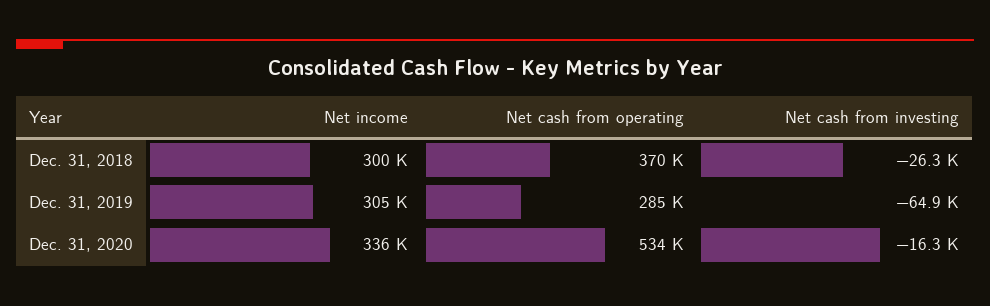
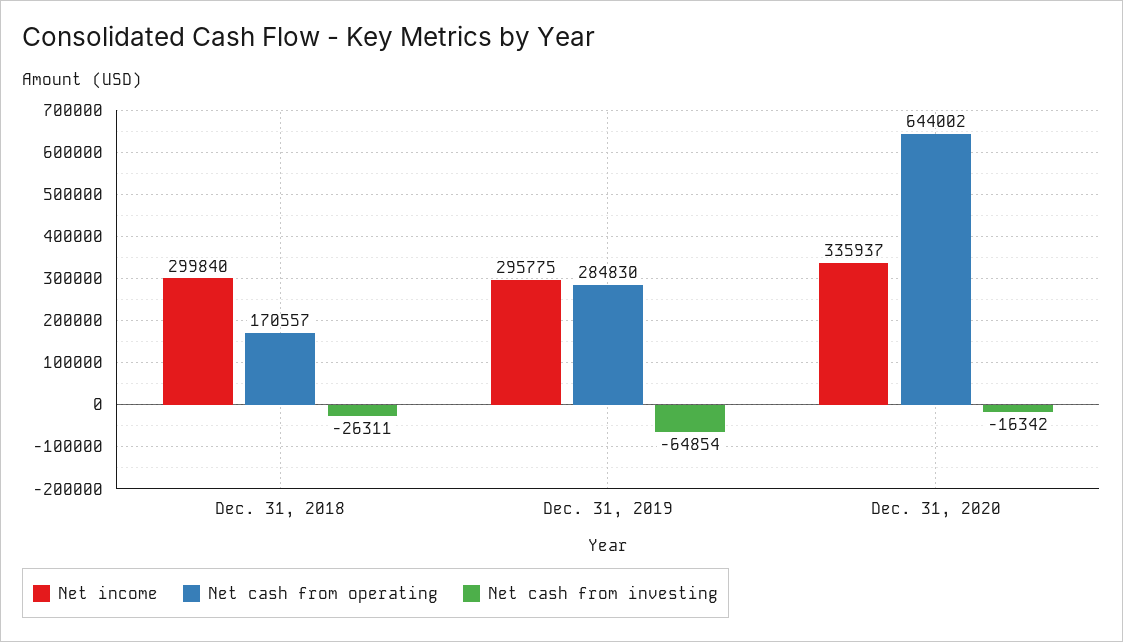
  {
    "Net income": {
      "Dec. 31, 2018": 299840,
-     "Dec. 31, 2019": 305000,
+     "Dec. 31, 2019": 295775,
      "Dec. 31, 2020": 335937
    },
    "Net cash from operating": {
-     "Dec. 31, 2018": 370000,
+     "Dec. 31, 2018": 170557,
      "Dec. 31, 2019": 284830,
-     "Dec. 31, 2020": 534000
+     "Dec. 31, 2020": 644002
    },
    "Net cash from investing": {
      "Dec. 31, 2018": -26311,
      "Dec. 31, 2019": -64854,
      "Dec. 31, 2020": -16342
    }
  }

